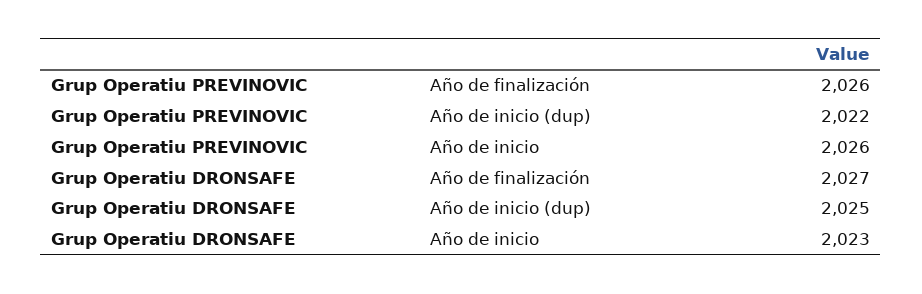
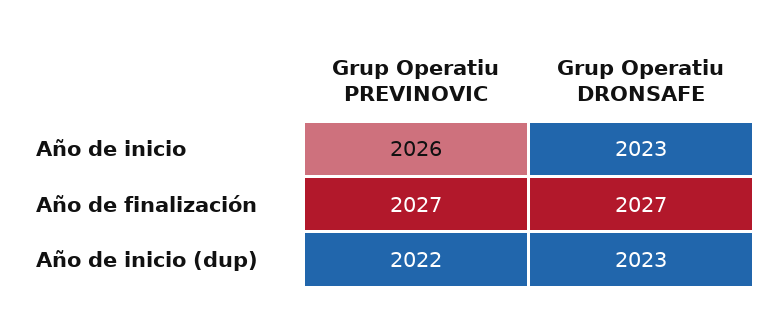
  {
    "Grup Operatiu PREVINOVIC": {
-     "Año de finalización": 2026,
+     "Año de finalización": 2027,
      "Año de inicio (dup)": 2022,
      "Año de inicio": 2026
    },
    "Grup Operatiu DRONSAFE": {
      "Año de finalización": 2027,
-     "Año de inicio (dup)": 2025,
+     "Año de inicio (dup)": 2023,
      "Año de inicio": 2023
    }
  }

